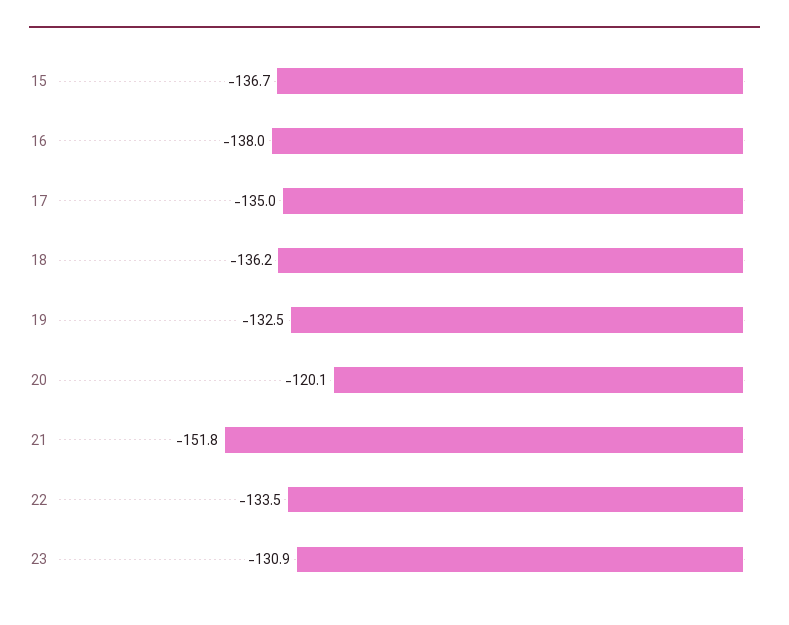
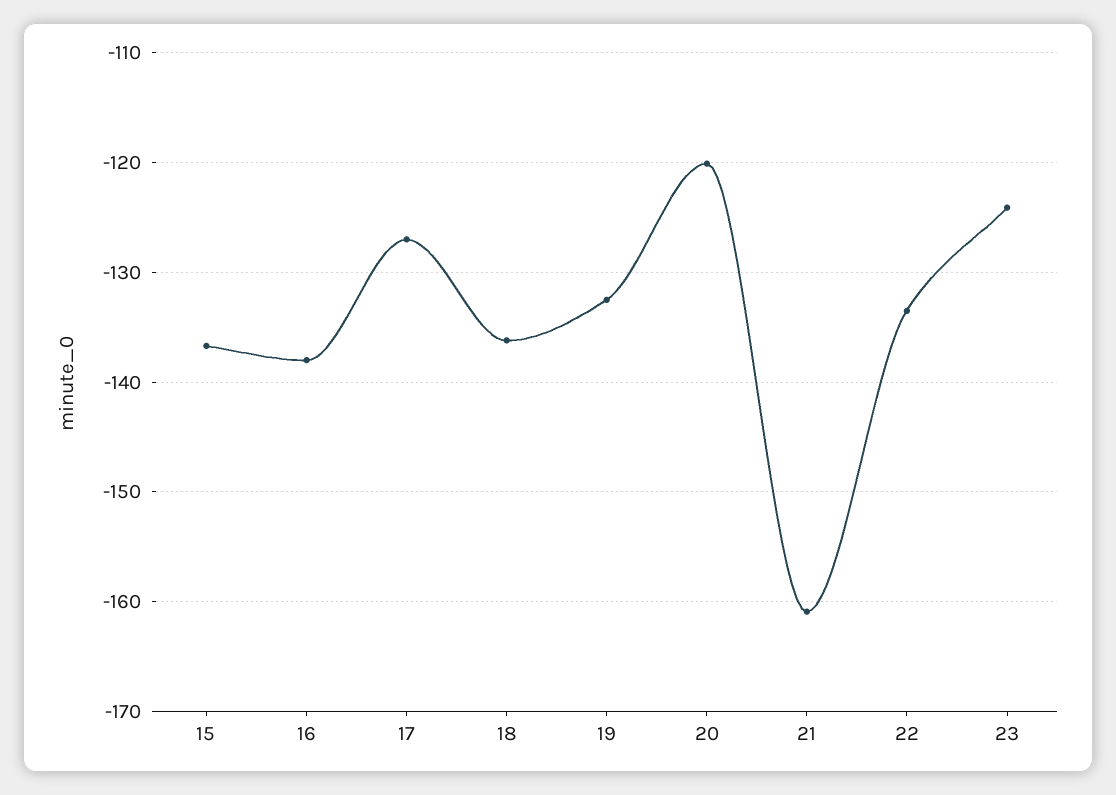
  {
    "15": -136.7,
    "16": -138,
-   "17": -135,
+   "17": -127,
    "18": -136.2,
    "19": -132.5,
    "20": -120.1,
-   "21": -151.8,
+   "21": -161,
    "22": -133.5,
-   "23": -130.9
+   "23": -124
  }

